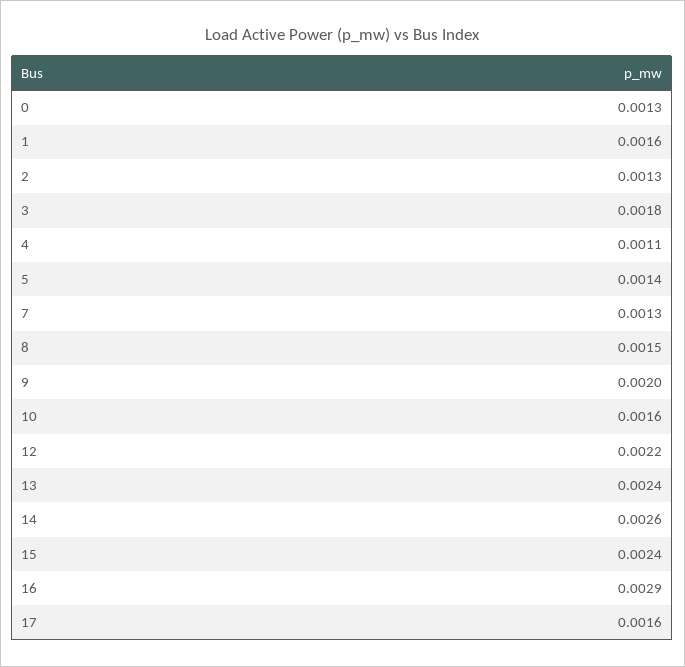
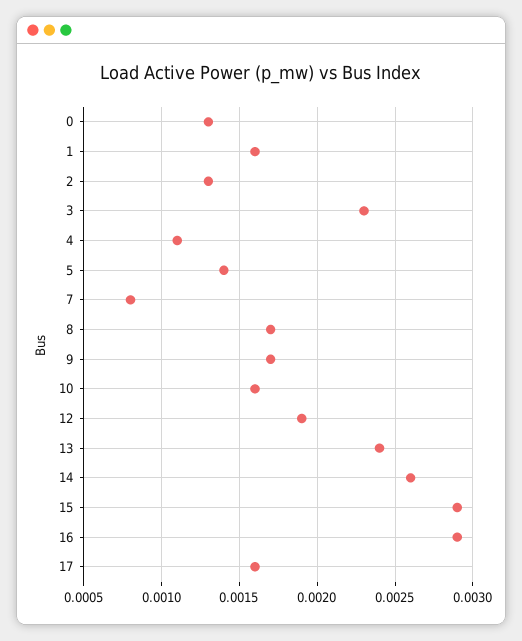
  {
    "0": 0.0013,
    "1": 0.0016,
    "2": 0.0013,
-   "3": 0.0018,
+   "3": 0.0023,
    "4": 0.0011,
    "5": 0.0014,
-   "7": 0.0013,
+   "7": 0.0008,
-   "8": 0.0015,
+   "8": 0.0017,
-   "9": 0.002,
+   "9": 0.0017,
    "10": 0.0016,
-   "12": 0.0022,
+   "12": 0.0019,
    "13": 0.0024,
    "14": 0.0026,
-   "15": 0.0024,
+   "15": 0.0029,
    "16": 0.0029,
    "17": 0.0016
  }

